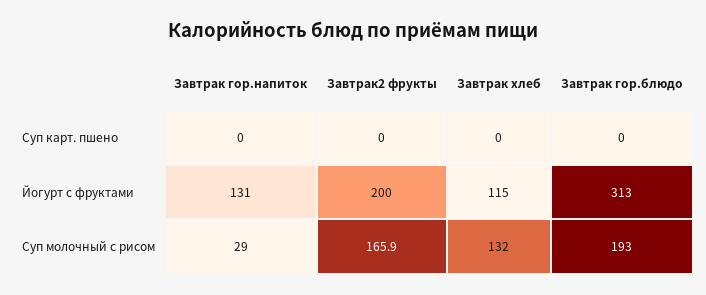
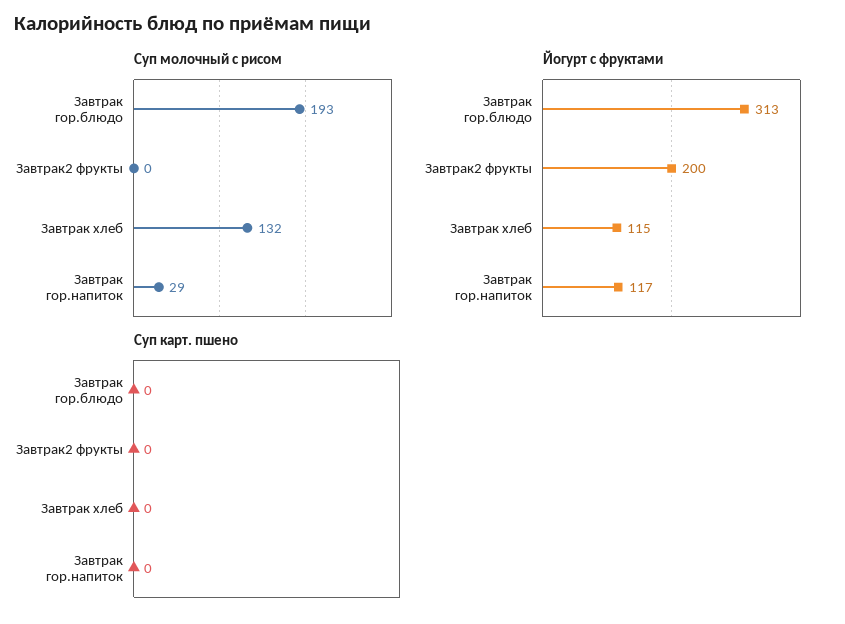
  {
    "Суп карт. пшено": {
      "Завтрак гор.напиток": 0,
      "Завтрак2 фрукты": 0,
      "Завтрак хлеб": 0,
      "Завтрак гор.блюдо": 0
    },
    "Йогурт с фруктами": {
-     "Завтрак гор.напиток": 131,
+     "Завтрак гор.напиток": 117,
      "Завтрак2 фрукты": 200,
      "Завтрак хлеб": 115,
      "Завтрак гор.блюдо": 313
    },
    "Суп молочный с рисом": {
      "Завтрак гор.напиток": 29,
-     "Завтрак2 фрукты": 165.9,
+     "Завтрак2 фрукты": 0,
      "Завтрак хлеб": 132,
      "Завтрак гор.блюдо": 193
    }
  }

